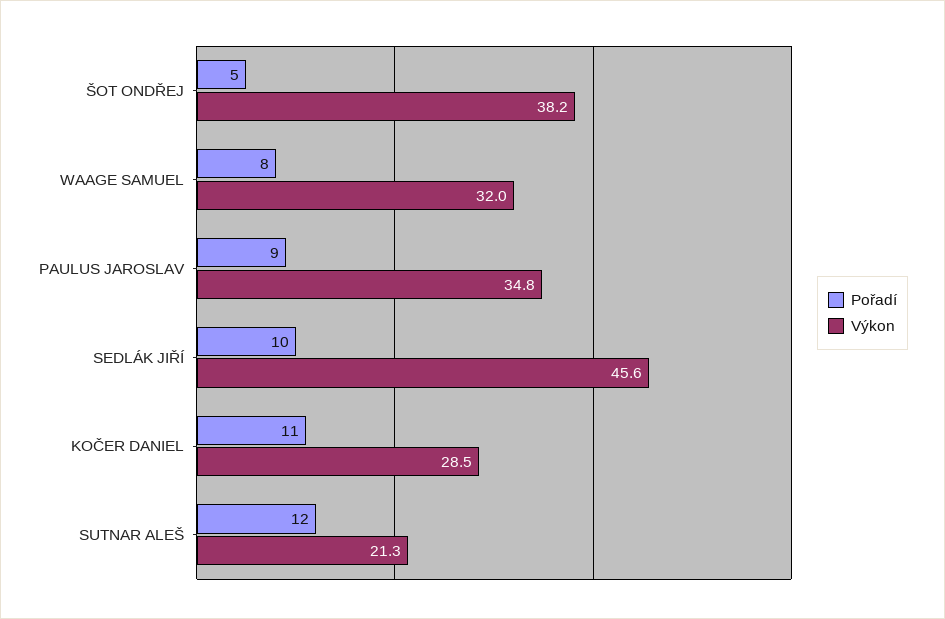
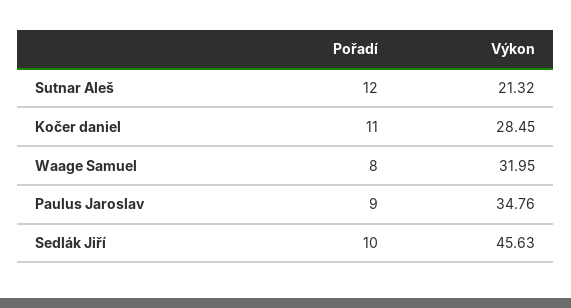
  {
    "Pořadí": {
-     "ŠOT ONDŘEJ": 5,
      "WAAGE SAMUEL": 8,
      "PAULUS JAROSLAV": 9,
      "SEDLÁK JIŘÍ": 10,
      "KOČER DANIEL": 11,
      "SUTNAR ALEŠ": 12
    },
    "Výkon": {
-     "ŠOT ONDŘEJ": 38.2,
      "WAAGE SAMUEL": 31.95,
      "PAULUS JAROSLAV": 34.76,
      "SEDLÁK JIŘÍ": 45.63,
      "KOČER DANIEL": 28.45,
      "SUTNAR ALEŠ": 21.32
    }
  }

